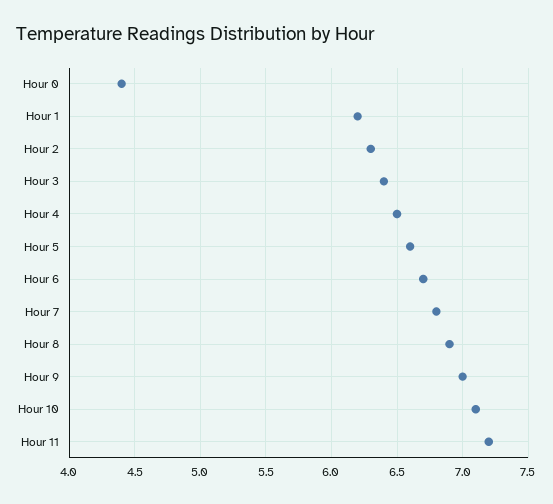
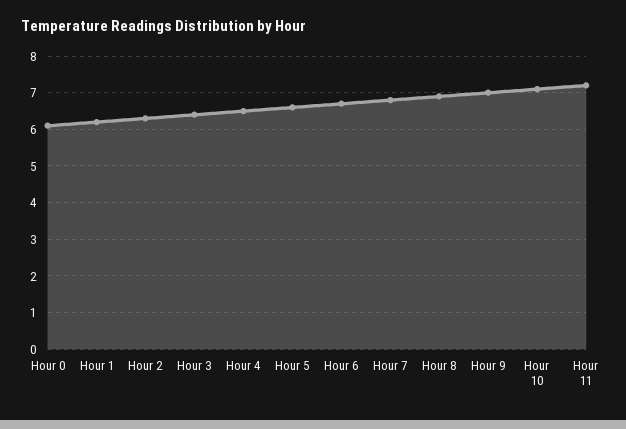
  {
-   "Hour 0": 4.4,
+   "Hour 0": 6,
    "Hour 1": 6.2,
    "Hour 2": 6.3,
    "Hour 3": 6.4,
    "Hour 4": 6.5,
    "Hour 5": 6.6,
    "Hour 6": 6.7,
    "Hour 7": 6.8,
    "Hour 8": 6.9,
    "Hour 9": 7,
    "Hour 10": 7.1,
    "Hour 11": 7.2
  }

